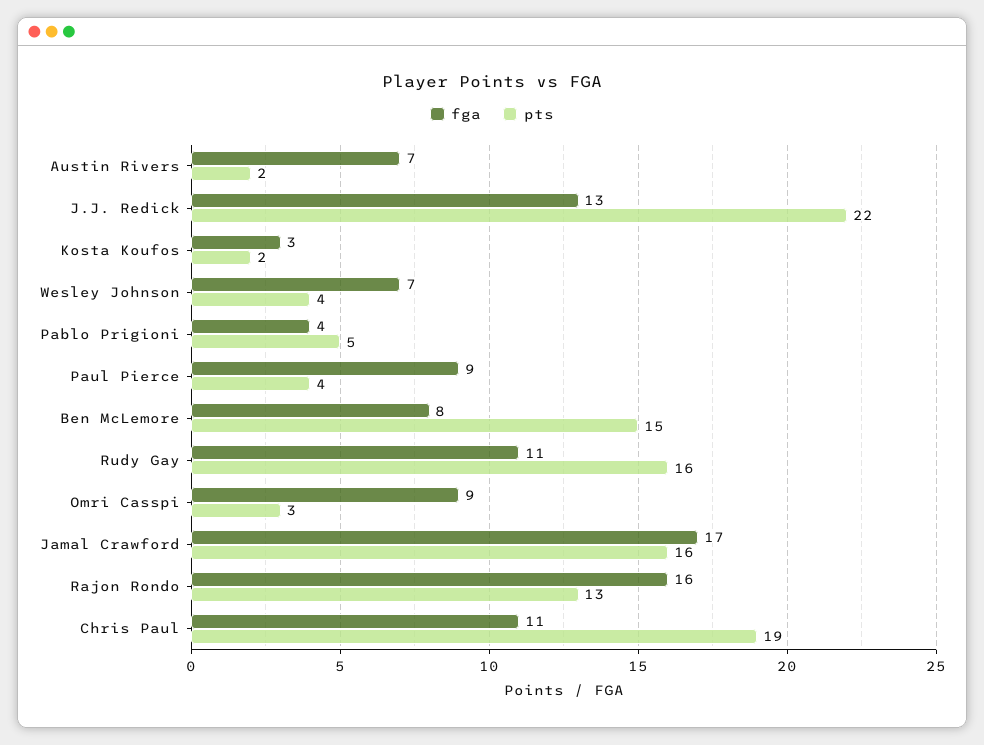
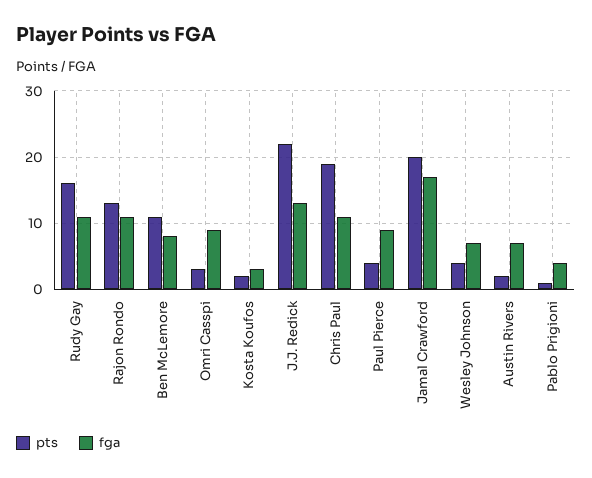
  {
    "fga": {
      "Austin Rivers": 7,
      "J.J. Redick": 13,
      "Kosta Koufos": 3,
      "Wesley Johnson": 7,
      "Pablo Prigioni": 4,
      "Paul Pierce": 9,
      "Ben McLemore": 8,
      "Rudy Gay": 11,
      "Omri Casspi": 9,
      "Jamal Crawford": 17,
-     "Rajon Rondo": 16,
+     "Rajon Rondo": 11,
      "Chris Paul": 11
    },
    "pts": {
      "Austin Rivers": 2,
      "J.J. Redick": 22,
      "Kosta Koufos": 2,
      "Wesley Johnson": 4,
-     "Pablo Prigioni": 5,
+     "Pablo Prigioni": 1,
      "Paul Pierce": 4,
-     "Ben McLemore": 15,
+     "Ben McLemore": 11,
      "Rudy Gay": 16,
      "Omri Casspi": 3,
-     "Jamal Crawford": 16,
+     "Jamal Crawford": 20,
      "Rajon Rondo": 13,
      "Chris Paul": 19
    }
  }

